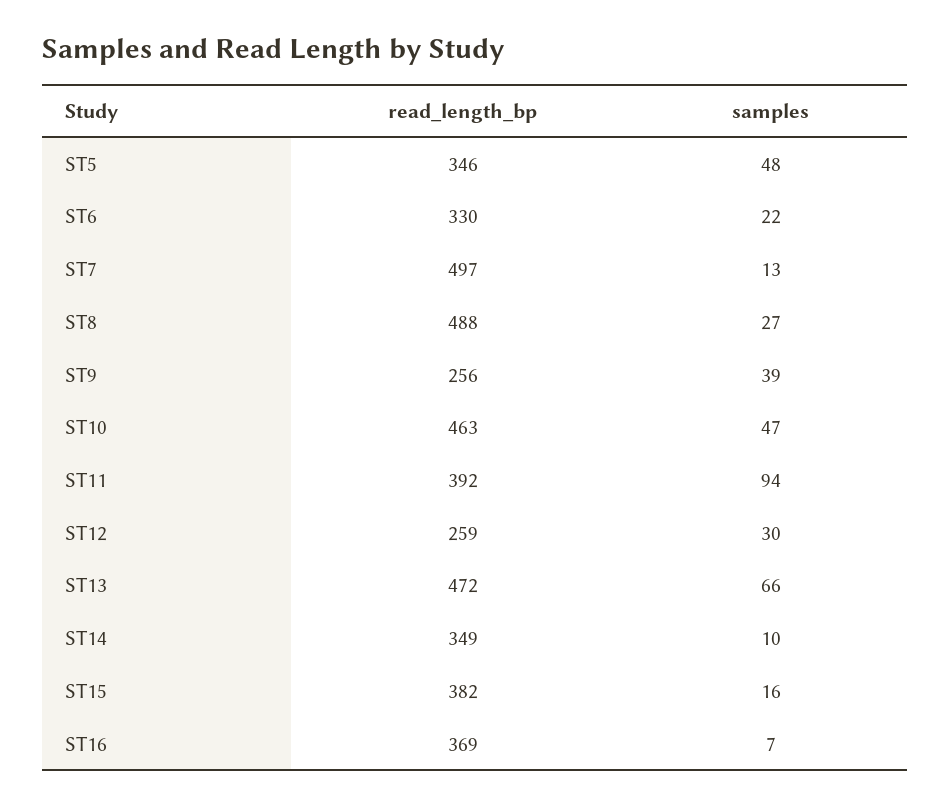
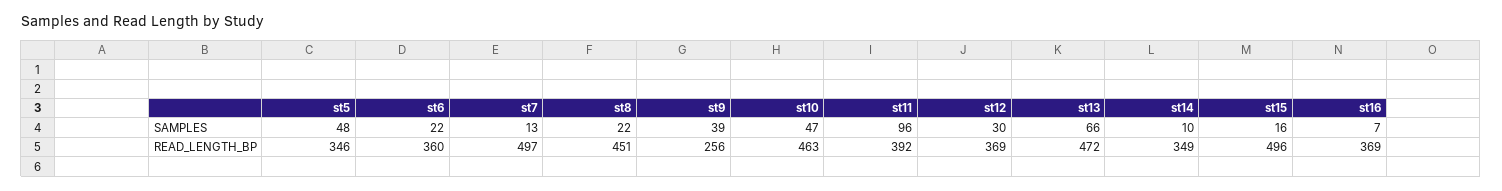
  {
    "read_length_bp": {
      "ST5": 346,
-     "ST6": 330,
+     "ST6": 360,
      "ST7": 497,
-     "ST8": 488,
+     "ST8": 451,
      "ST9": 256,
      "ST10": 463,
      "ST11": 392,
-     "ST12": 259,
+     "ST12": 369,
      "ST13": 472,
      "ST14": 349,
-     "ST15": 382,
+     "ST15": 496,
      "ST16": 369
    },
    "samples": {
      "ST5": 48,
      "ST6": 22,
      "ST7": 13,
-     "ST8": 27,
+     "ST8": 22,
      "ST9": 39,
      "ST10": 47,
-     "ST11": 94,
+     "ST11": 96,
      "ST12": 30,
      "ST13": 66,
      "ST14": 10,
      "ST15": 16,
      "ST16": 7
    }
  }

